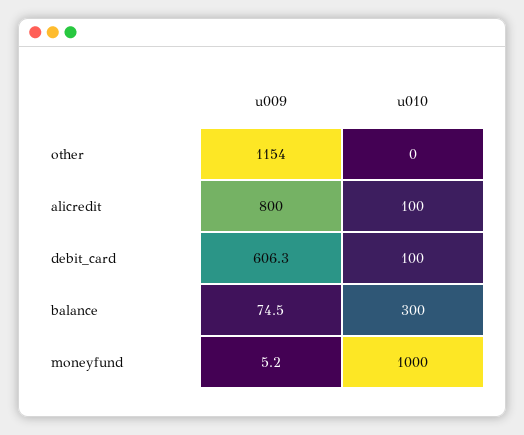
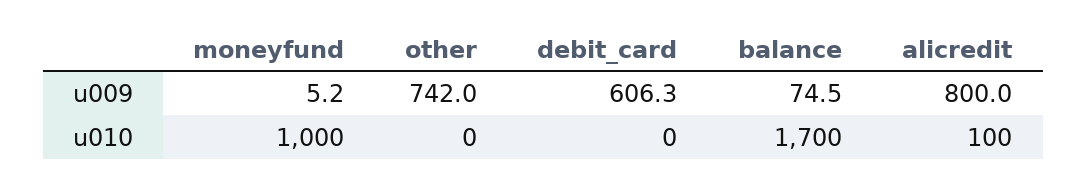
  {
    "u009": {
-     "other": 1154,
+     "other": 742,
      "alicredit": 800,
      "debit_card": 606.3,
      "balance": 74.5,
      "moneyfund": 5.2
    },
    "u010": {
      "other": 0,
      "alicredit": 100,
-     "debit_card": 100,
+     "debit_card": 0,
-     "balance": 300,
+     "balance": 1700,
      "moneyfund": 1000
    }
  }

